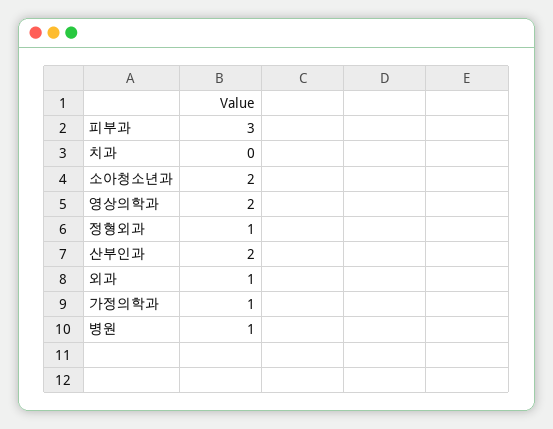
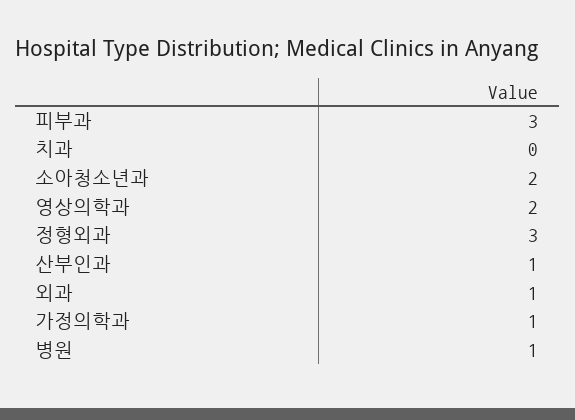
  {
    "피부과": 3,
    "치과": 0,
    "소아청소년과": 2,
    "영상의학과": 2,
-   "정형외과": 1,
+   "정형외과": 3,
-   "산부인과": 2,
+   "산부인과": 1,
    "외과": 1,
    "가정의학과": 1,
    "병원": 1
  }

